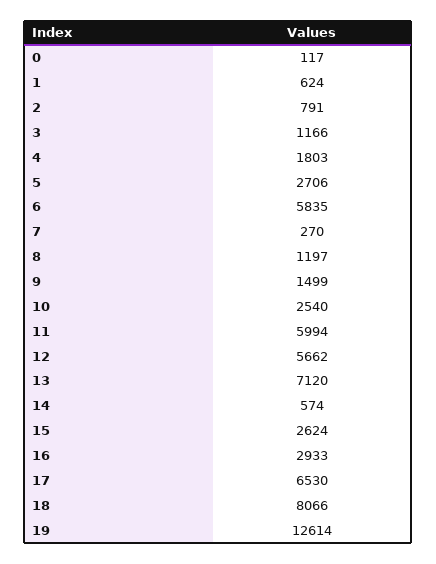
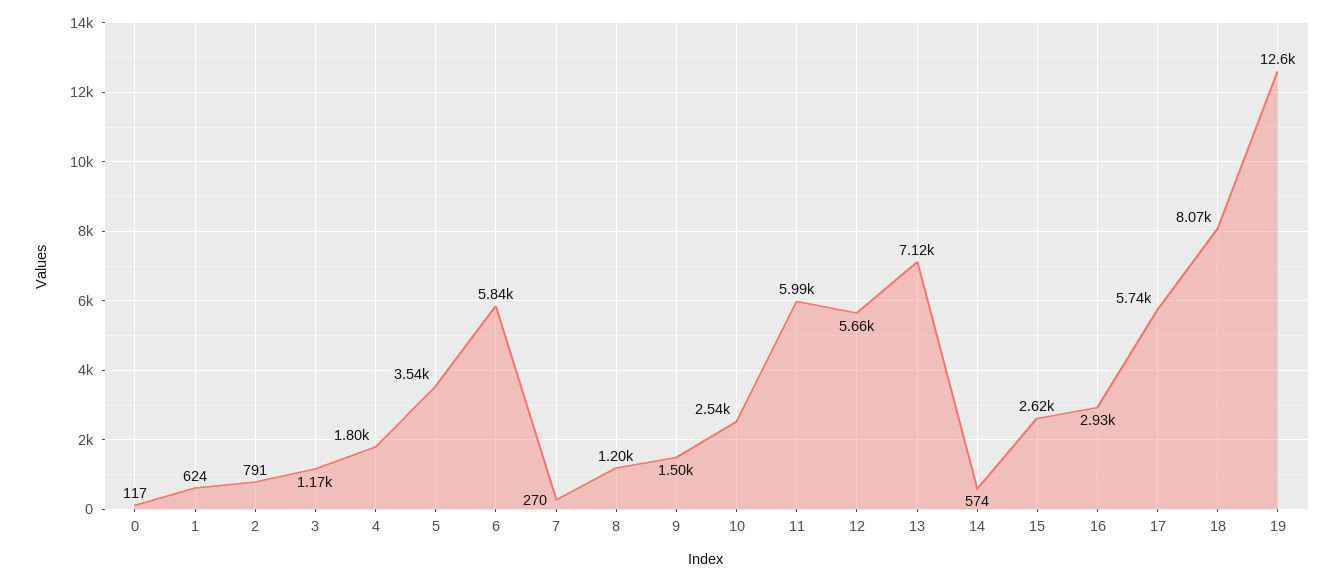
  {
    "0": 117,
    "1": 624,
    "2": 791,
    "3": 1166,
    "4": 1803,
-   "5": 2706,
+   "5": 3540,
    "6": 5835,
    "7": 270,
    "8": 1197,
    "9": 1499,
    "10": 2540,
    "11": 5994,
    "12": 5662,
    "13": 7120,
    "14": 574,
    "15": 2624,
    "16": 2933,
-   "17": 6530,
+   "17": 5740,
    "18": 8066,
    "19": 12614
  }

